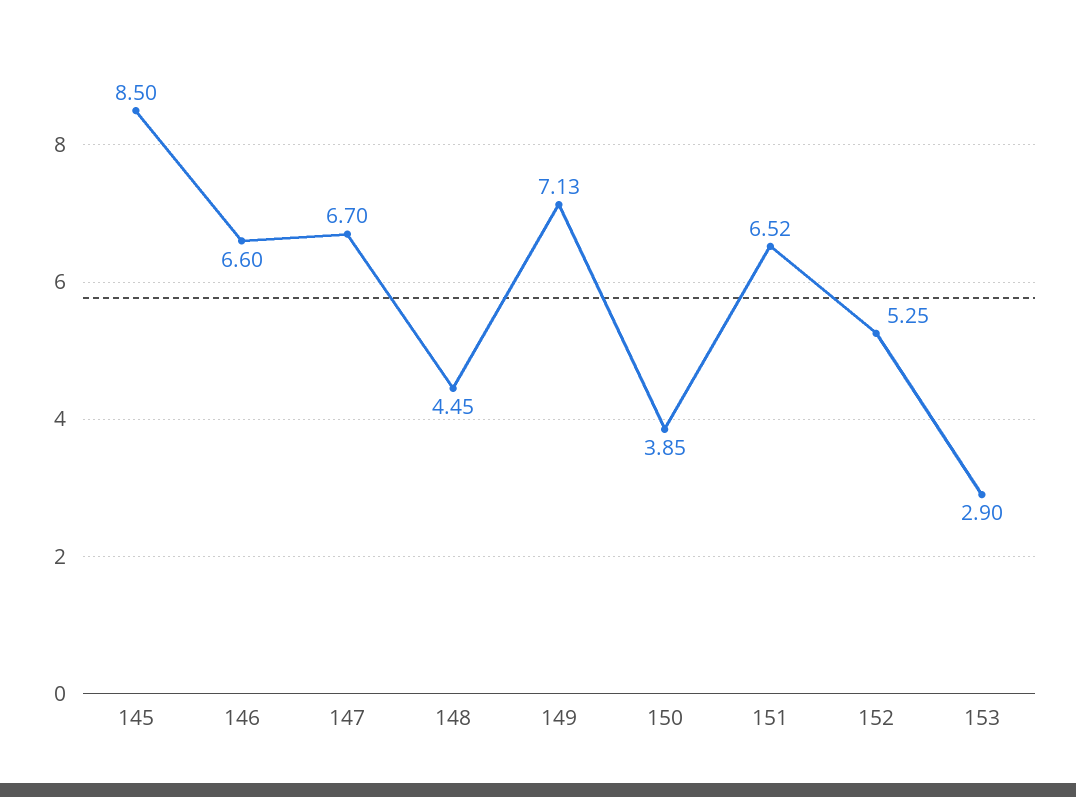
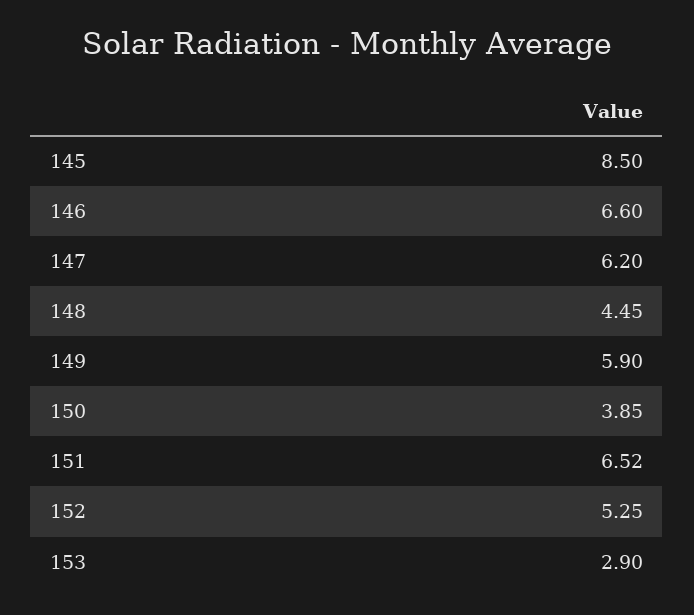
  {
    "145": 8.5,
    "146": 6.6,
-   "147": 6.7,
+   "147": 6.2,
    "148": 4.45,
-   "149": 7.13,
+   "149": 5.9,
    "150": 3.85,
    "151": 6.52,
    "152": 5.25,
    "153": 2.9
  }

